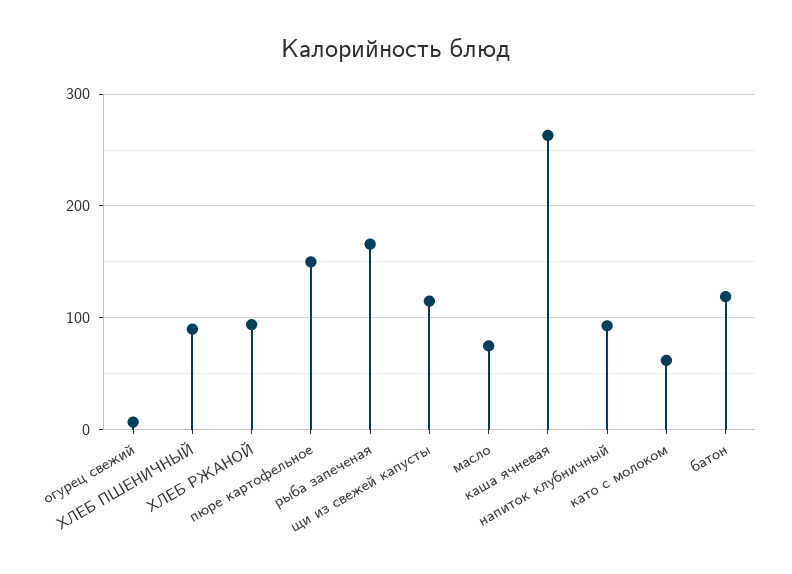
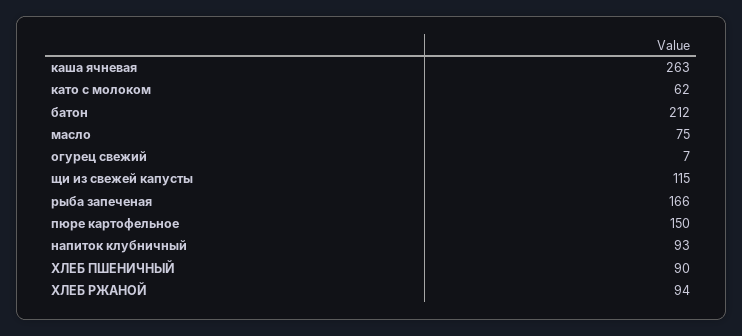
  {
    "огурец свежий": 7,
    "ХЛЕБ ПШЕНИЧНЫЙ": 90,
    "ХЛЕБ РЖАНОЙ": 94,
    "пюре картофельное": 150,
    "рыба запеченая": 166,
    "щи из свежей капусты": 115,
    "масло": 75,
    "каша ячневая": 263,
    "напиток клубничный": 93,
    "като с молоком": 62,
-   "батон": 120
+   "батон": 212
  }

